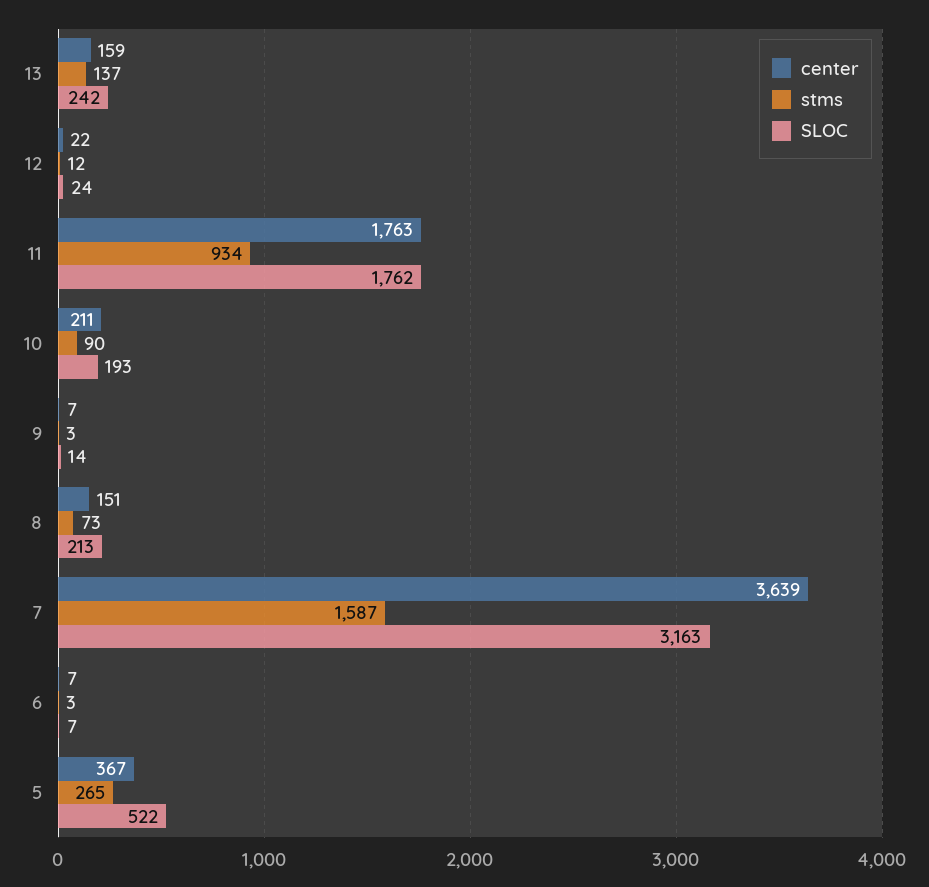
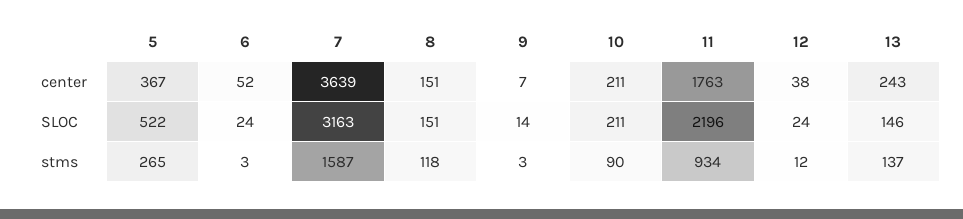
  {
    "center": {
-     "13": 159,
+     "13": 243,
-     "12": 22,
+     "12": 38,
      "11": 1763,
      "10": 211,
      "9": 7,
      "8": 151,
      "7": 3639,
-     "6": 7,
+     "6": 52,
      "5": 367
    },
    "stms": {
      "13": 137,
      "12": 12,
      "11": 934,
      "10": 90,
      "9": 3,
-     "8": 73,
+     "8": 118,
      "7": 1587,
      "6": 3,
      "5": 265
    },
    "SLOC": {
-     "13": 242,
+     "13": 146,
      "12": 24,
-     "11": 1762,
+     "11": 2196,
-     "10": 193,
+     "10": 211,
      "9": 14,
-     "8": 213,
+     "8": 151,
      "7": 3163,
-     "6": 7,
+     "6": 24,
      "5": 522
    }
  }

